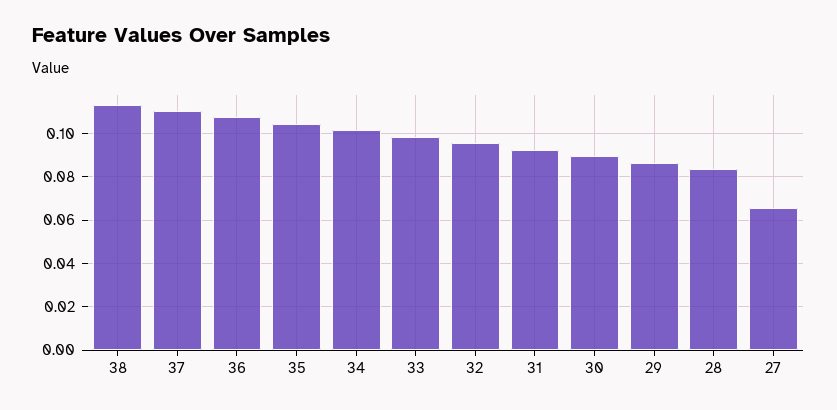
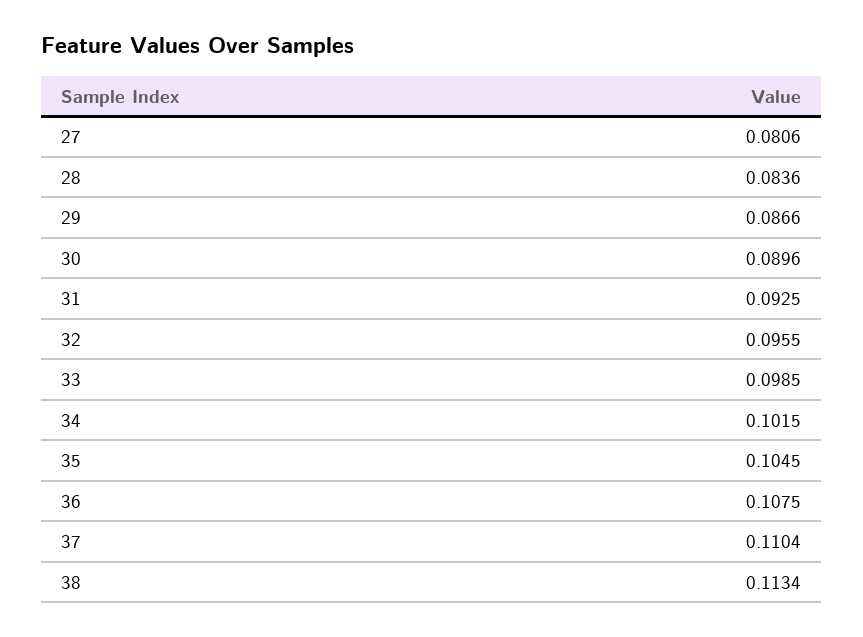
  {
    "38": 0.1134,
    "37": 0.1104,
    "36": 0.1075,
    "35": 0.1045,
    "34": 0.1015,
    "33": 0.0985,
    "32": 0.0955,
    "31": 0.0925,
    "30": 0.0896,
    "29": 0.0866,
    "28": 0.0836,
-   "27": 0.065
+   "27": 0.0806
  }

